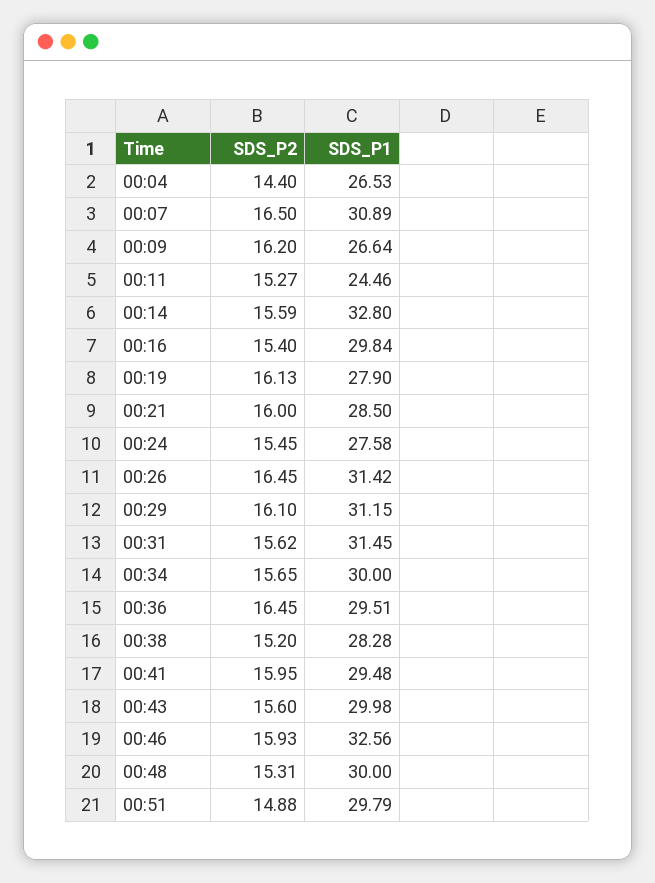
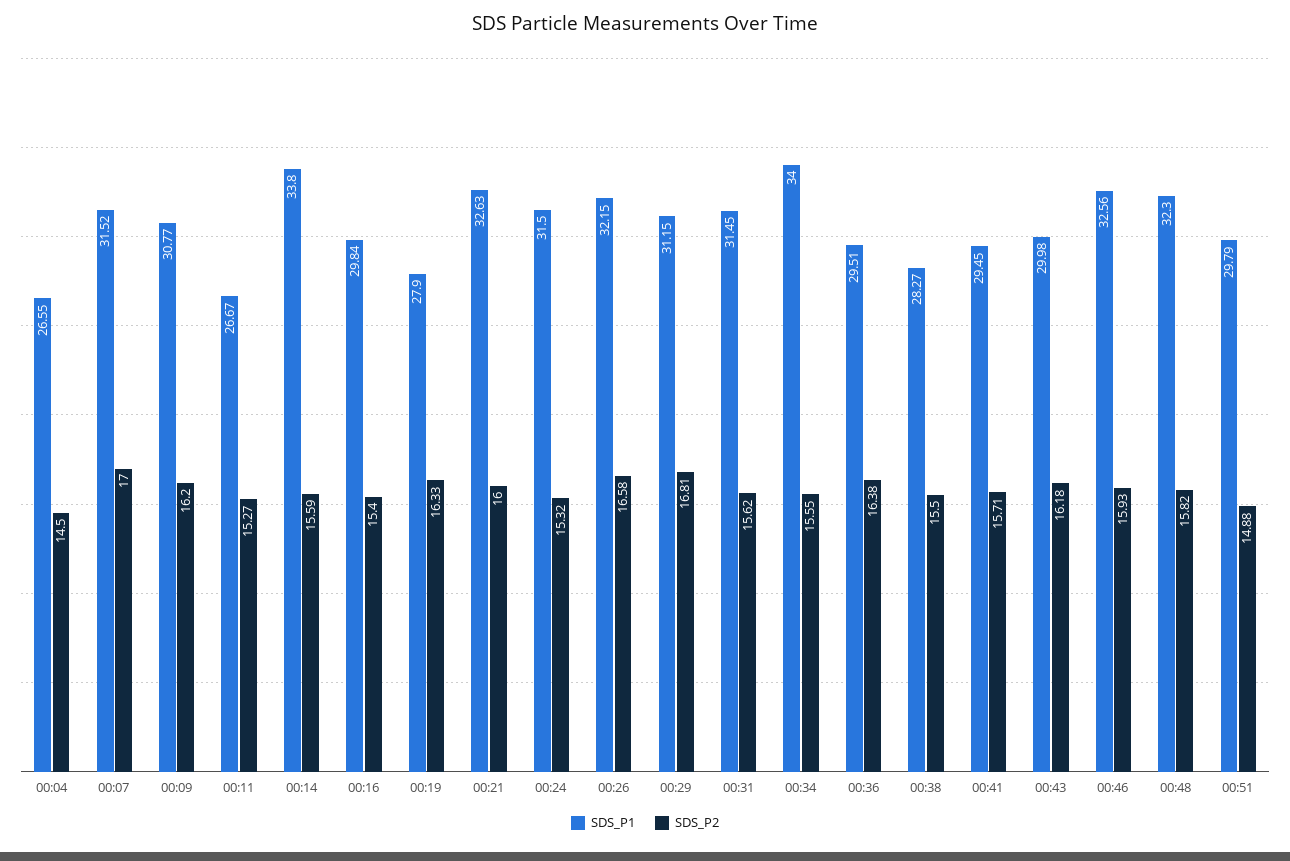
  {
    "SDS_P2": {
-     "00:04": 14.4,
+     "00:04": 14.5,
-     "00:07": 16.5,
+     "00:07": 17,
      "00:09": 16.2,
      "00:11": 15.27,
      "00:14": 15.59,
      "00:16": 15.4,
-     "00:19": 16.13,
+     "00:19": 16.33,
      "00:21": 16,
-     "00:24": 15.45,
+     "00:24": 15.32,
-     "00:26": 16.45,
+     "00:26": 16.58,
-     "00:29": 16.1,
+     "00:29": 16.81,
      "00:31": 15.62,
-     "00:34": 15.65,
+     "00:34": 15.55,
-     "00:36": 16.45,
+     "00:36": 16.38,
-     "00:38": 15.2,
+     "00:38": 15.5,
-     "00:41": 15.95,
+     "00:41": 15.71,
-     "00:43": 15.6,
+     "00:43": 16.18,
      "00:46": 15.93,
-     "00:48": 15.31,
+     "00:48": 15.82,
      "00:51": 14.88
    },
    "SDS_P1": {
-     "00:04": 26.53,
+     "00:04": 26.55,
-     "00:07": 30.89,
+     "00:07": 31.52,
-     "00:09": 26.64,
+     "00:09": 30.77,
-     "00:11": 24.46,
+     "00:11": 26.67,
-     "00:14": 32.8,
+     "00:14": 33.8,
      "00:16": 29.84,
      "00:19": 27.9,
-     "00:21": 28.5,
+     "00:21": 32.63,
-     "00:24": 27.58,
+     "00:24": 31.5,
-     "00:26": 31.42,
+     "00:26": 32.15,
      "00:29": 31.15,
      "00:31": 31.45,
-     "00:34": 30,
+     "00:34": 34,
      "00:36": 29.51,
-     "00:38": 28.28,
+     "00:38": 28.27,
-     "00:41": 29.48,
+     "00:41": 29.45,
      "00:43": 29.98,
      "00:46": 32.56,
-     "00:48": 30,
+     "00:48": 32.3,
      "00:51": 29.79
    }
  }

